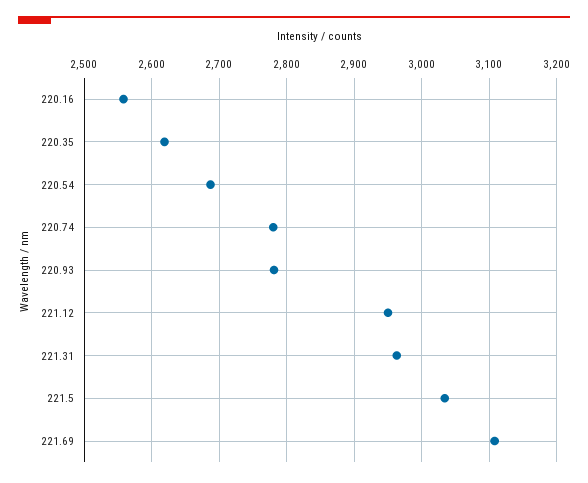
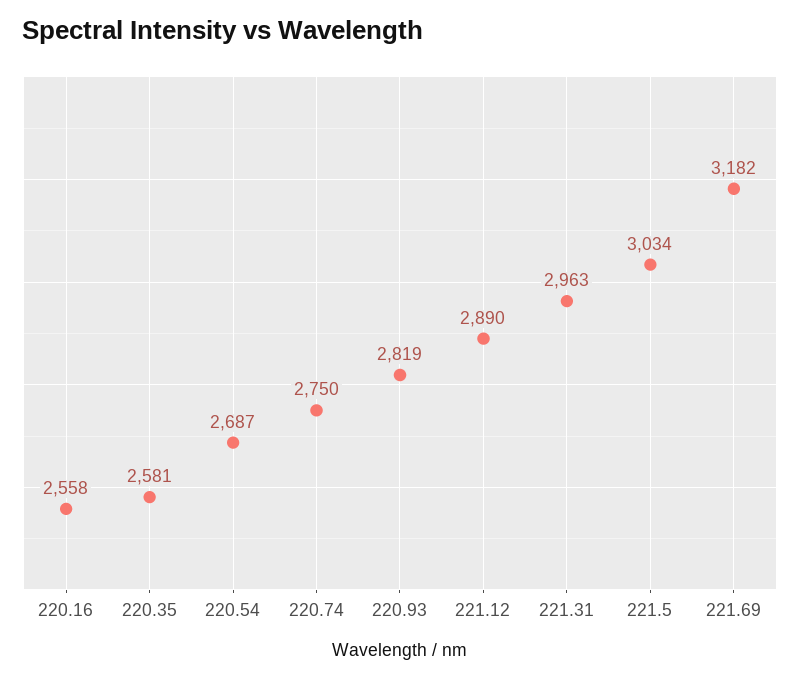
  {
    "220.16": 2558,
-   "220.35": 2620,
+   "220.35": 2581,
    "220.54": 2687,
-   "220.74": 2780,
+   "220.74": 2750,
-   "220.93": 2780,
+   "220.93": 2819,
-   "221.12": 2950,
+   "221.12": 2890,
    "221.31": 2963,
    "221.5": 3034,
-   "221.69": 3110
+   "221.69": 3182
  }

